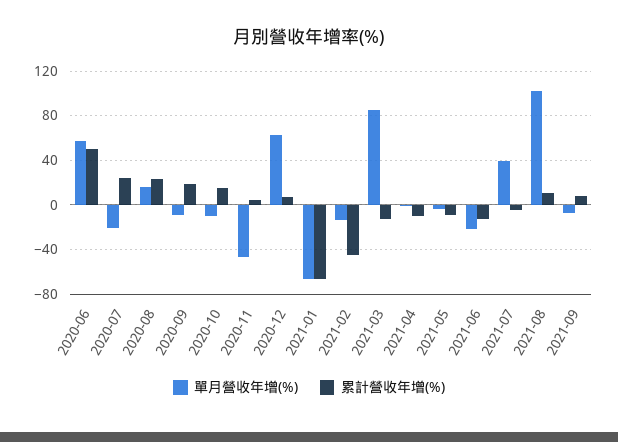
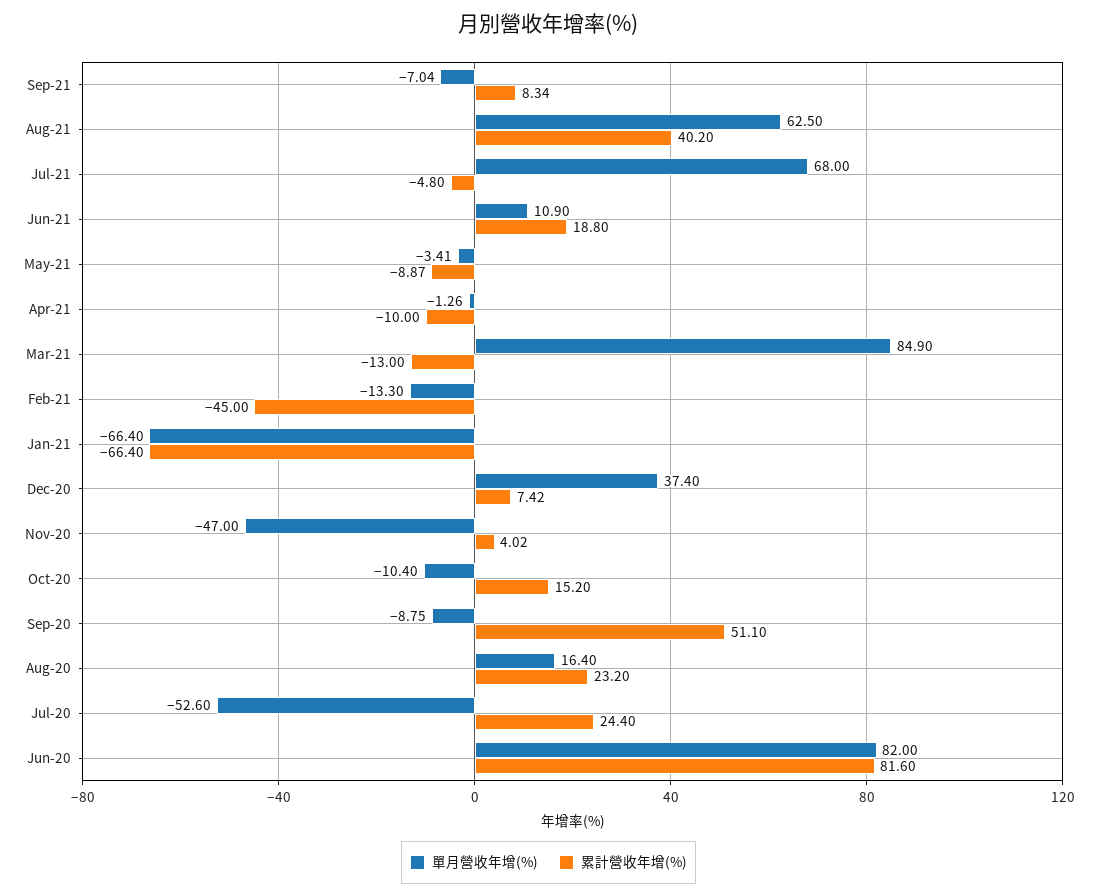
  {
    "單月營收年增(%)": {
-     "2020-06": 60,
+     "2020-06": 82,
-     "2020-07": -20,
+     "2020-07": -52.6,
      "2020-08": 16.4,
      "2020-09": -8.75,
      "2020-10": -10.4,
      "2020-11": -47,
-     "2020-12": 60,
+     "2020-12": 37.4,
      "2021-01": -66.4,
      "2021-02": -13.3,
      "2021-03": 84.9,
      "2021-04": -1.26,
      "2021-05": -3.41,
-     "2021-06": -20,
+     "2021-06": 10.9,
-     "2021-07": 40,
+     "2021-07": 68,
-     "2021-08": 100,
+     "2021-08": 62.5,
      "2021-09": -7.04
    },
    "累計營收年增(%)": {
-     "2020-06": 50,
+     "2020-06": 81.6,
      "2020-07": 24.4,
      "2020-08": 23.2,
-     "2020-09": 20,
+     "2020-09": 51.1,
      "2020-10": 15.2,
      "2020-11": 4.02,
      "2020-12": 7.42,
      "2021-01": -66.4,
      "2021-02": -45,
      "2021-03": -13,
      "2021-04": -10,
      "2021-05": -8.87,
-     "2021-06": -10,
+     "2021-06": 18.8,
      "2021-07": -4.8,
-     "2021-08": 10,
+     "2021-08": 40.2,
      "2021-09": 8.34
    }
  }

